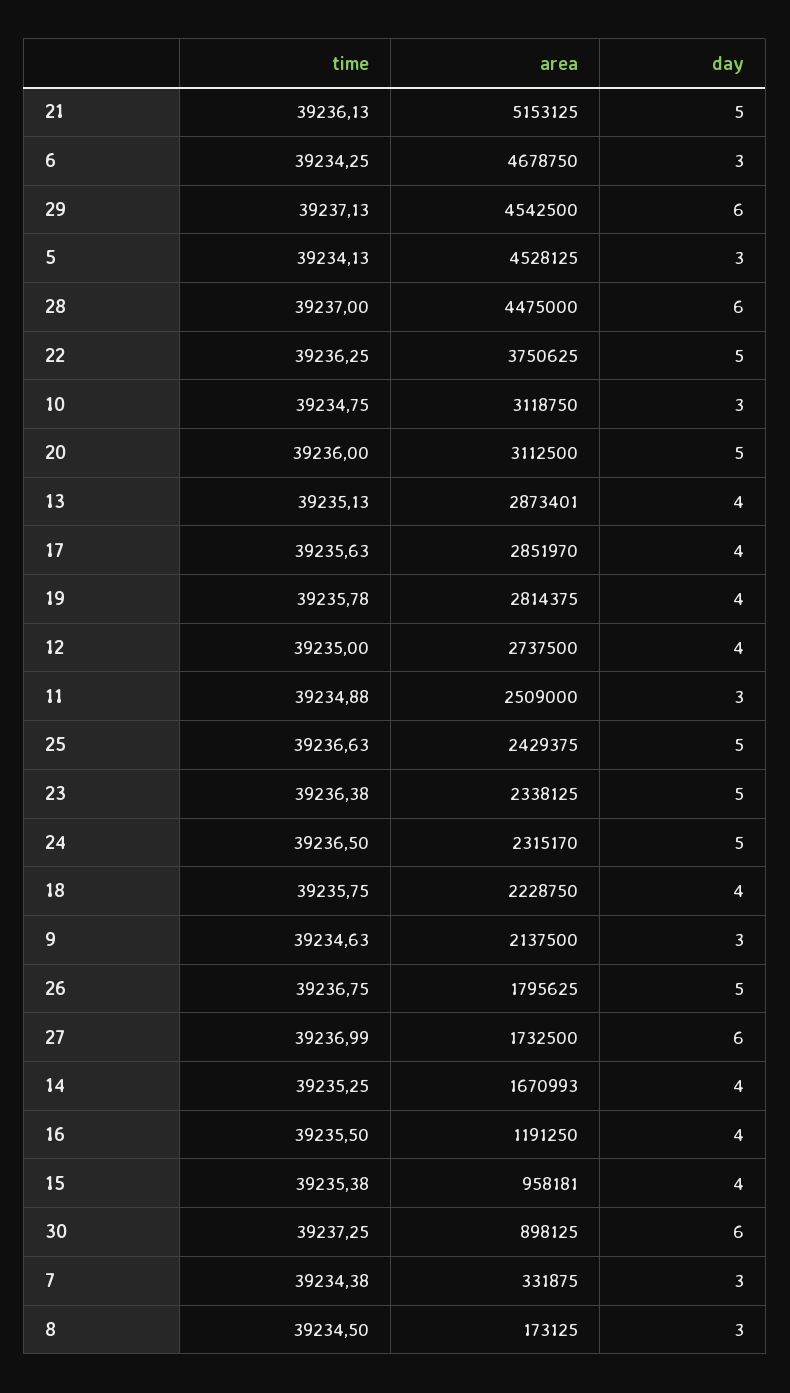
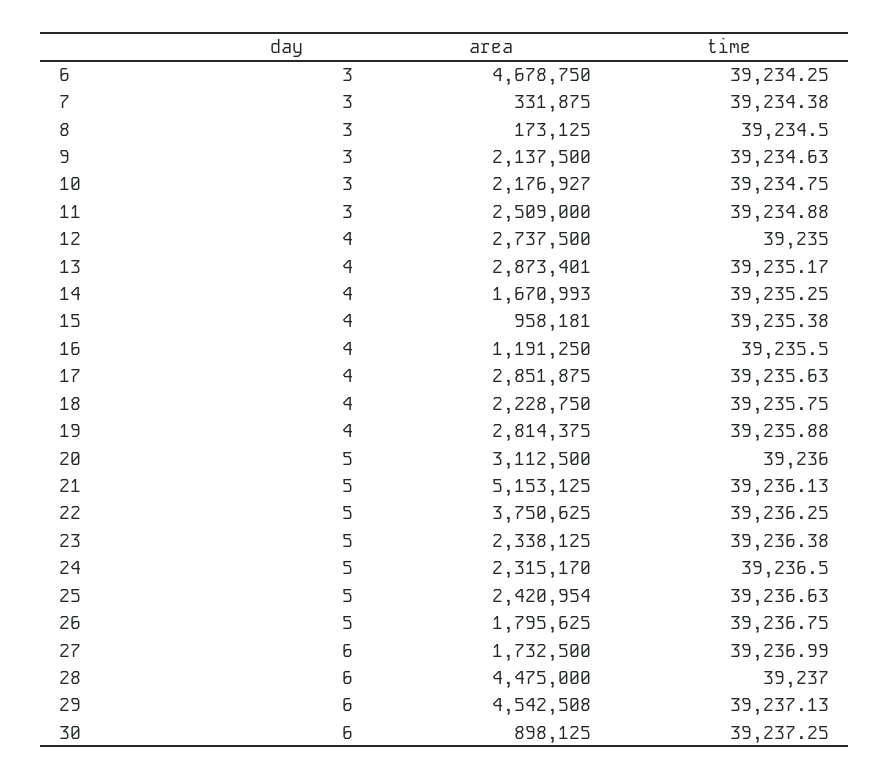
  {
    "time": {
      "21": 39236.13,
      "6": 39234.25,
      "29": 39237.13,
-     "5": 39234.13,
      "28": 39237,
      "22": 39236.25,
      "10": 39234.75,
      "20": 39236,
-     "13": 39235.13,
+     "13": 39235.17,
      "17": 39235.63,
-     "19": 39235.78,
+     "19": 39235.88,
      "12": 39235,
      "11": 39234.88,
      "25": 39236.63,
      "23": 39236.38,
      "24": 39236.5,
      "18": 39235.75,
      "9": 39234.63,
      "26": 39236.75,
      "27": 39236.99,
      "14": 39235.25,
      "16": 39235.5,
      "15": 39235.38,
      "30": 39237.25,
      "7": 39234.38,
      "8": 39234.5
    },
    "area": {
      "21": 5153125,
      "6": 4678750,
-     "29": 4542500,
+     "29": 4542508,
-     "5": 4528125,
      "28": 4475000,
      "22": 3750625,
-     "10": 3118750,
+     "10": 2176927,
      "20": 3112500,
      "13": 2873401,
-     "17": 2851970,
+     "17": 2851875,
      "19": 2814375,
      "12": 2737500,
      "11": 2509000,
-     "25": 2429375,
+     "25": 2420954,
      "23": 2338125,
      "24": 2315170,
      "18": 2228750,
      "9": 2137500,
      "26": 1795625,
      "27": 1732500,
      "14": 1670993,
      "16": 1191250,
      "15": 958181,
      "30": 898125,
      "7": 331875,
      "8": 173125
    },
    "day": {
      "21": 5,
      "6": 3,
      "29": 6,
-     "5": 3,
      "28": 6,
      "22": 5,
      "10": 3,
      "20": 5,
      "13": 4,
      "17": 4,
      "19": 4,
      "12": 4,
      "11": 3,
      "25": 5,
      "23": 5,
      "24": 5,
      "18": 4,
      "9": 3,
      "26": 5,
      "27": 6,
      "14": 4,
      "16": 4,
      "15": 4,
      "30": 6,
      "7": 3,
      "8": 3
    }
  }

